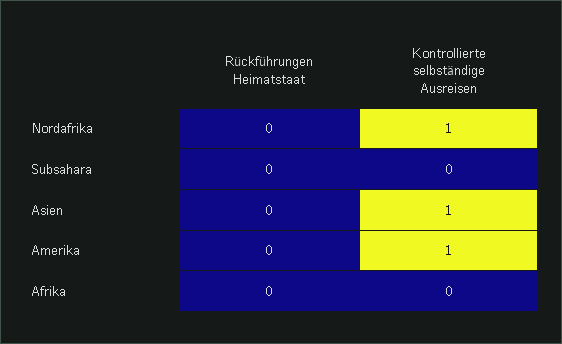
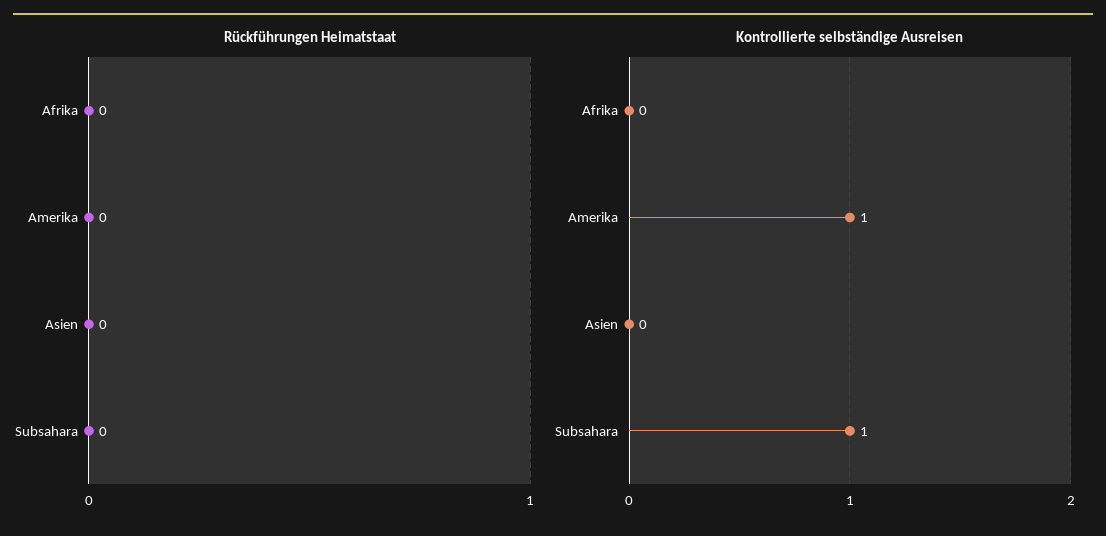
  {
    "Rückführungen Heimatstaat": {
-     "Nordafrika": 0,
      "Subsahara": 0,
      "Asien": 0,
      "Amerika": 0,
      "Afrika": 0
    },
    "Kontrollierte selbständige Ausreisen": {
-     "Nordafrika": 1,
-     "Subsahara": 0,
+     "Subsahara": 1,
-     "Asien": 1,
+     "Asien": 0,
      "Amerika": 1,
      "Afrika": 0
    }
  }

